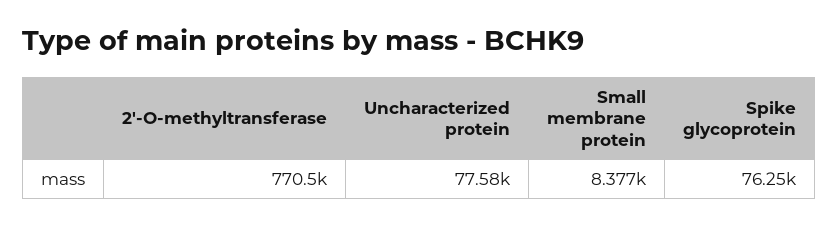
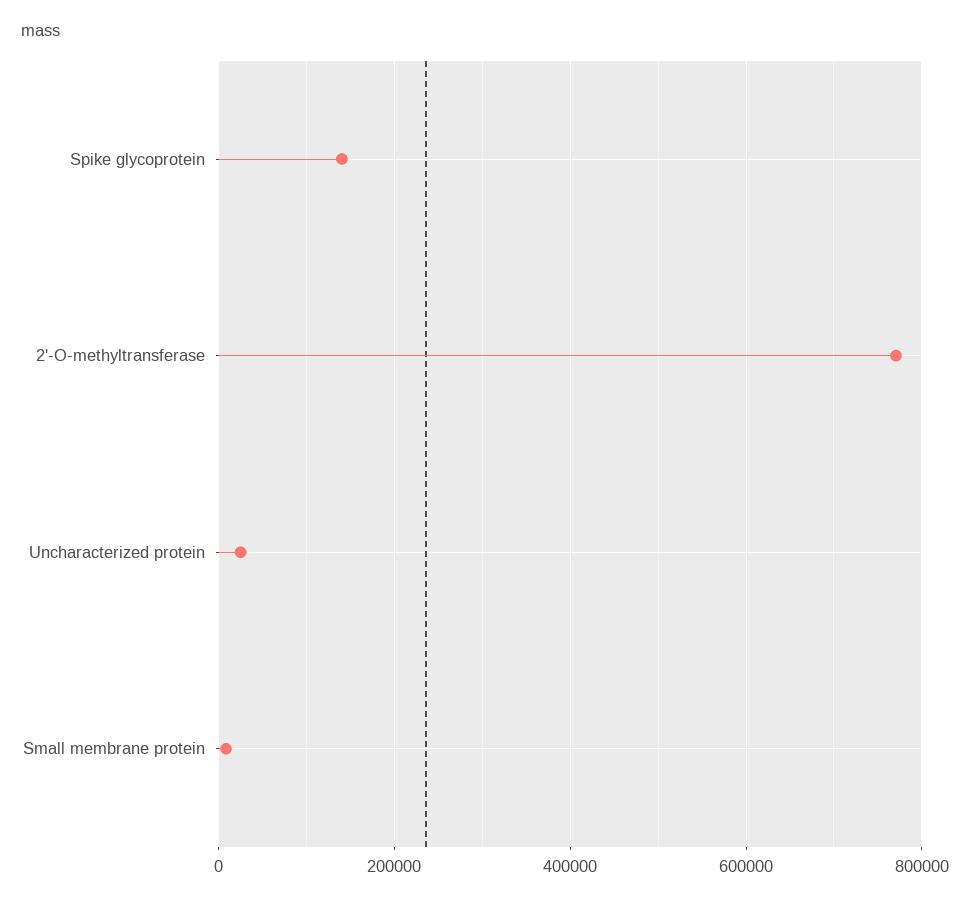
  {
    "2'-O-methyltransferase": 770500,
-   "Uncharacterized protein": 77580,
+   "Uncharacterized protein": 20000,
    "Small membrane protein": 8377,
-   "Spike glycoprotein": 76250
+   "Spike glycoprotein": 140000
  }

